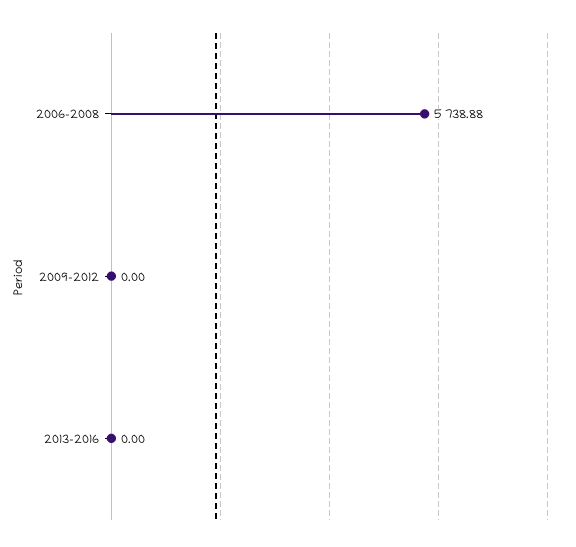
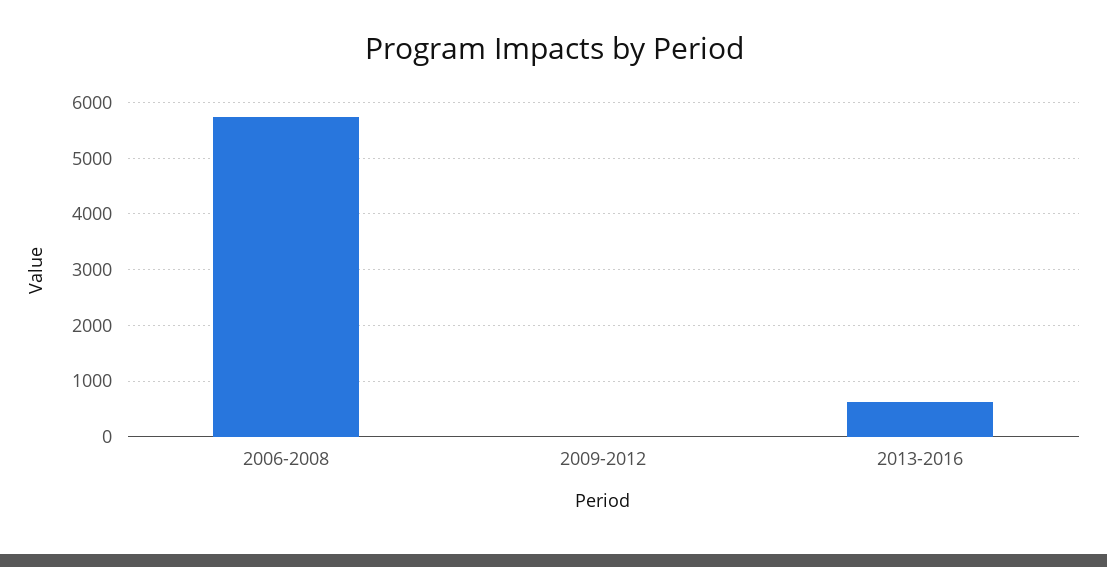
  {
    "2006-2008": 5738.88,
    "2009-2012": 0,
-   "2013-2016": 0
+   "2013-2016": 600
  }

